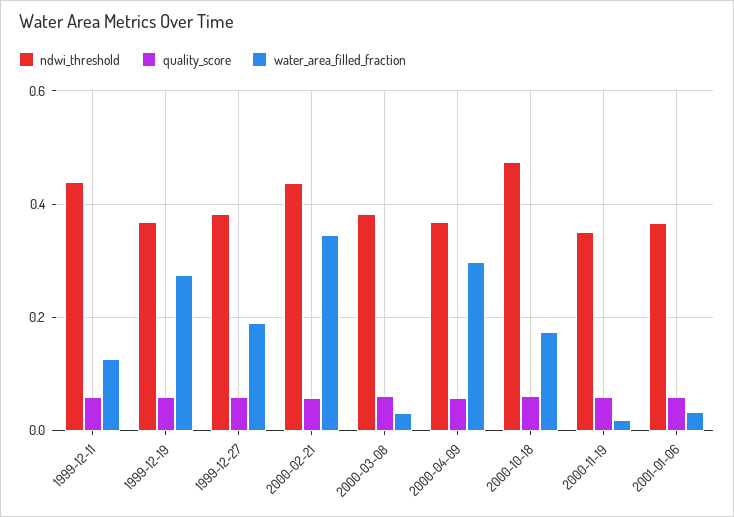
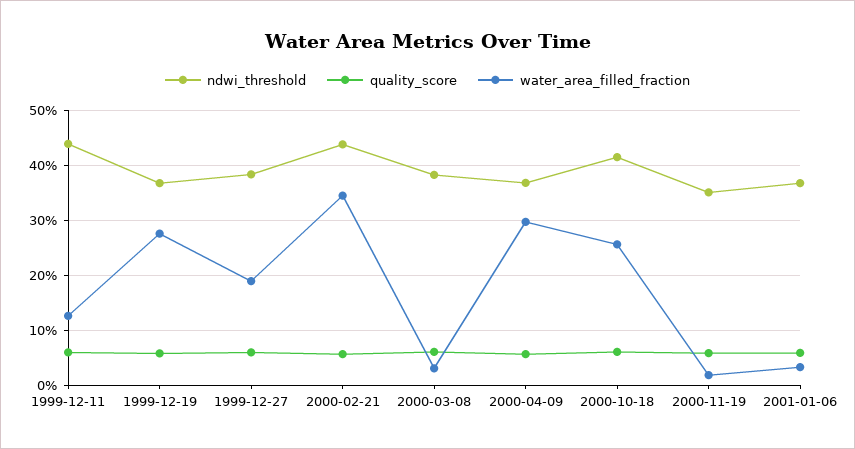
  {
    "ndwi_threshold": {
      "1999-12-11": 0.44,
      "1999-12-19": 0.36,
      "1999-12-27": 0.38,
      "2000-02-21": 0.44,
      "2000-03-08": 0.38,
      "2000-04-09": 0.36,
-     "2000-10-18": 0.48,
+     "2000-10-18": 0.42,
      "2000-11-19": 0.36,
      "2001-01-06": 0.36
    },
    "quality_score": {
      "1999-12-11": 0.06,
      "1999-12-19": 0.06,
      "1999-12-27": 0.06,
      "2000-02-21": 0.06,
      "2000-03-08": 0.06,
      "2000-04-09": 0.06,
      "2000-10-18": 0.06,
      "2000-11-19": 0.06,
      "2001-01-06": 0.06
    },
    "water_area_filled_fraction": {
      "1999-12-11": 0.12,
      "1999-12-19": 0.28,
      "1999-12-27": 0.18,
      "2000-02-21": 0.34,
      "2000-03-08": 0.04,
      "2000-04-09": 0.3,
-     "2000-10-18": 0.18,
+     "2000-10-18": 0.26,
      "2000-11-19": 0.02,
      "2001-01-06": 0.04
    }
  }

